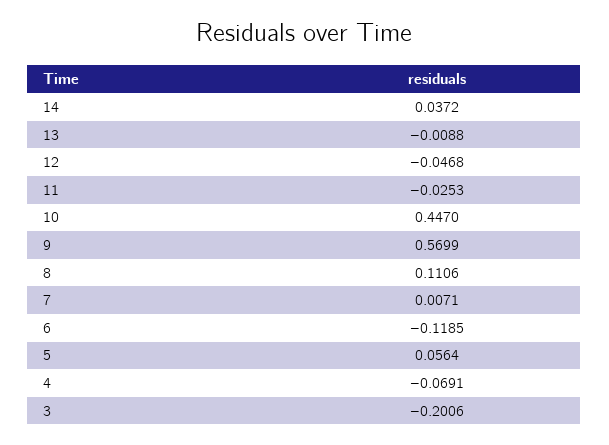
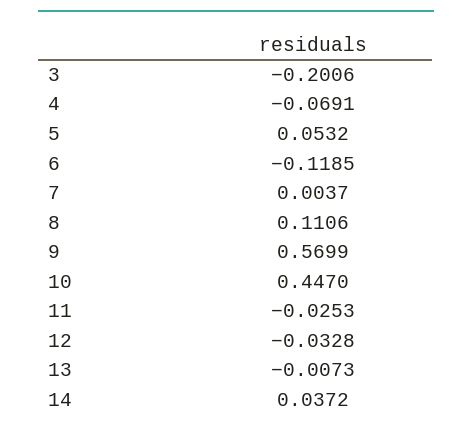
  {
    "14": 0.0372,
-   "13": -0.0088,
+   "13": -0.0073,
-   "12": -0.0468,
+   "12": -0.0328,
    "11": -0.0253,
    "10": 0.447,
    "9": 0.5699,
    "8": 0.1106,
-   "7": 0.0071,
+   "7": 0.0037,
    "6": -0.1185,
-   "5": 0.0564,
+   "5": 0.0532,
    "4": -0.0691,
    "3": -0.2006
  }

